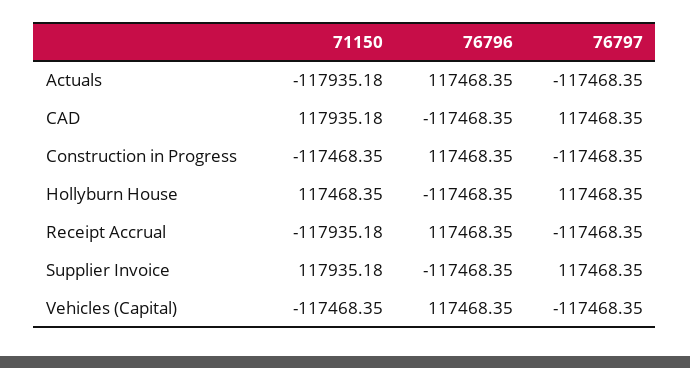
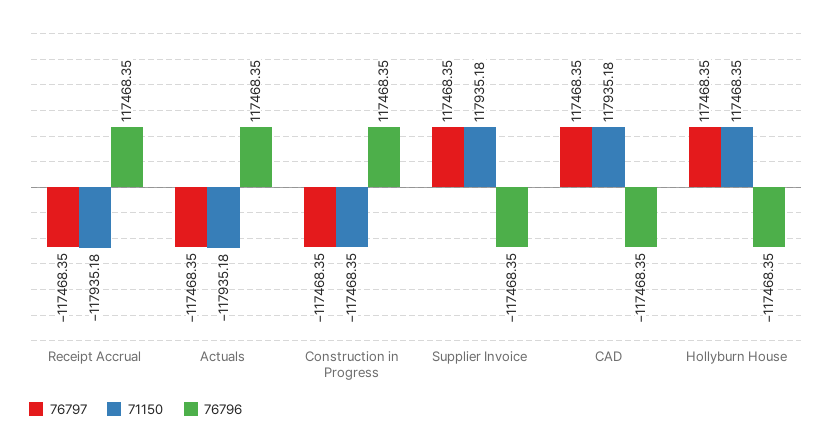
  {
    "71150": {
      "Actuals": -117935.18,
      "CAD": 117935.18,
      "Construction in Progress": -117468.35,
      "Hollyburn House": 117468.35,
      "Receipt Accrual": -117935.18,
-     "Supplier Invoice": 117935.18,
+     "Supplier Invoice": 117935.18
-     "Vehicles (Capital)": -117468.35
    },
    "76796": {
      "Actuals": 117468.35,
      "CAD": -117468.35,
      "Construction in Progress": 117468.35,
      "Hollyburn House": -117468.35,
      "Receipt Accrual": 117468.35,
-     "Supplier Invoice": -117468.35,
+     "Supplier Invoice": -117468.35
-     "Vehicles (Capital)": 117468.35
    },
    "76797": {
      "Actuals": -117468.35,
      "CAD": 117468.35,
      "Construction in Progress": -117468.35,
      "Hollyburn House": 117468.35,
      "Receipt Accrual": -117468.35,
-     "Supplier Invoice": 117468.35,
+     "Supplier Invoice": 117468.35
-     "Vehicles (Capital)": -117468.35
    }
  }

